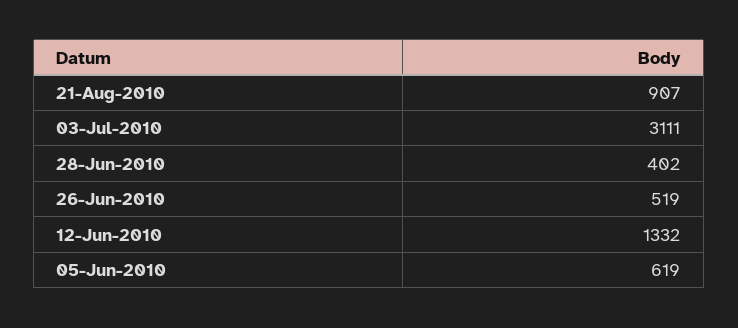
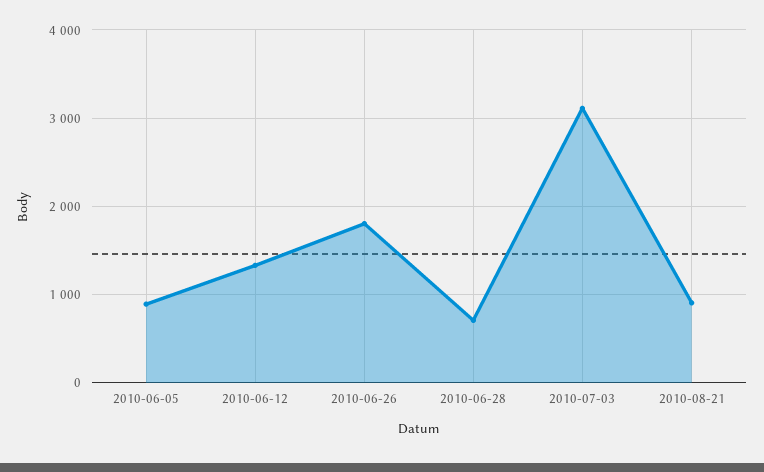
  {
    "21-Aug-2010": 907,
    "03-Jul-2010": 3111,
-   "28-Jun-2010": 402,
+   "28-Jun-2010": 700,
-   "26-Jun-2010": 519,
+   "26-Jun-2010": 1800,
    "12-Jun-2010": 1332,
-   "05-Jun-2010": 619
+   "05-Jun-2010": 900
  }

